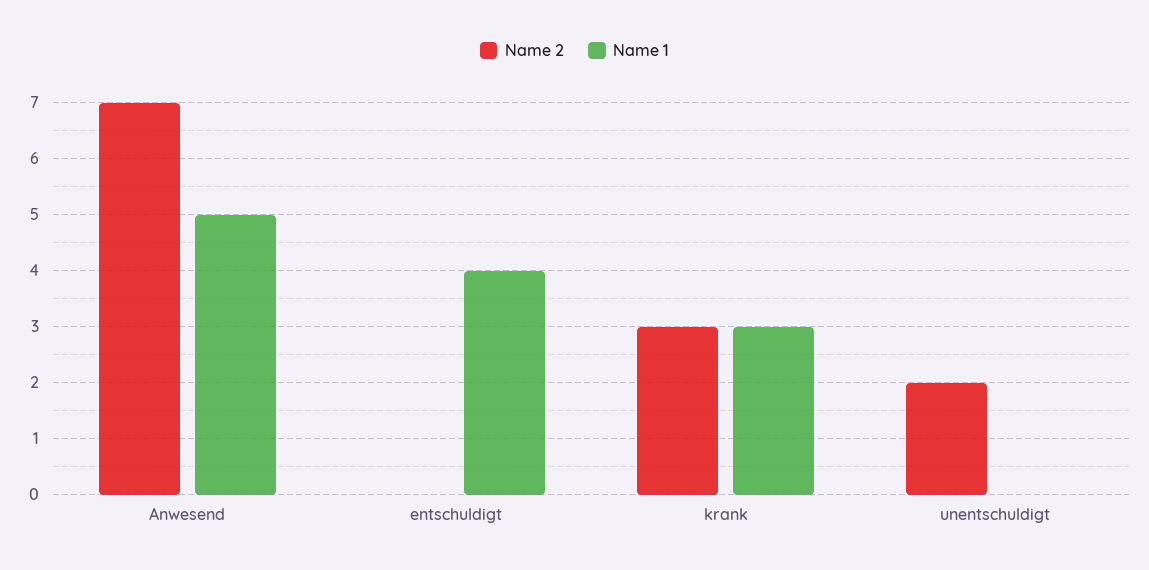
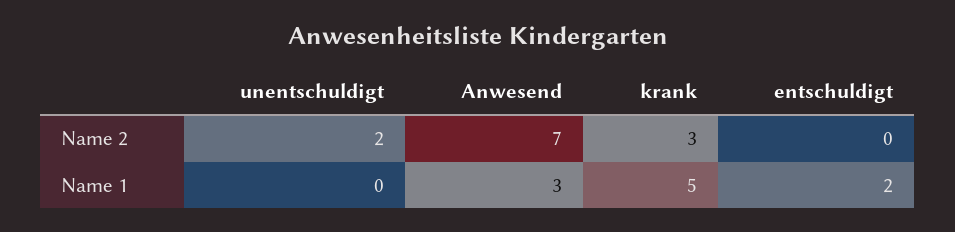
  {
    "Name 2": {
      "Anwesend": 7,
      "entschuldigt": 0,
      "krank": 3,
      "unentschuldigt": 2
    },
    "Name 1": {
-     "Anwesend": 5,
+     "Anwesend": 3,
-     "entschuldigt": 4,
+     "entschuldigt": 2,
-     "krank": 3,
+     "krank": 5,
      "unentschuldigt": 0
    }
  }

